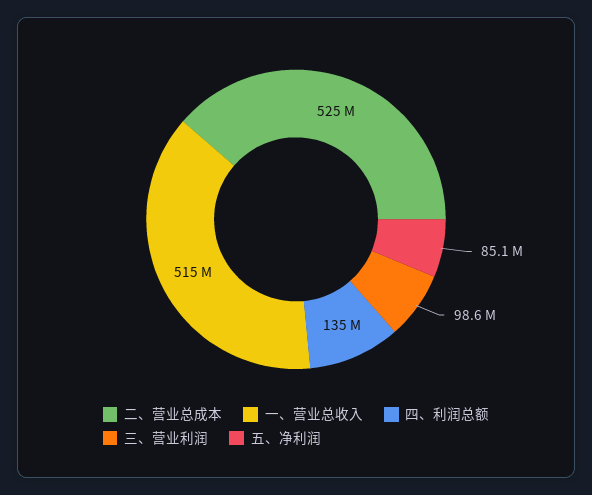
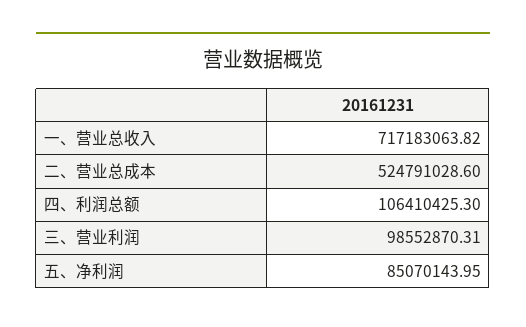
  {
    "二、营业总成本": 524791028.6,
-   "一、营业总收入": 515000000,
+   "一、营业总收入": 717183063.82,
-   "四、利润总额": 135000000,
+   "四、利润总额": 106410425.3,
    "三、营业利润": 98552870.31,
    "五、净利润": 85070143.95
  }

